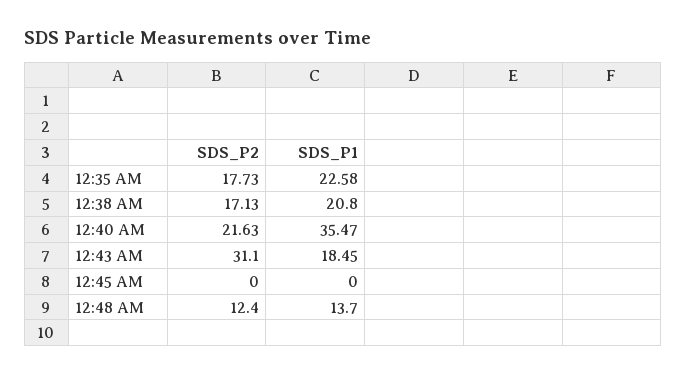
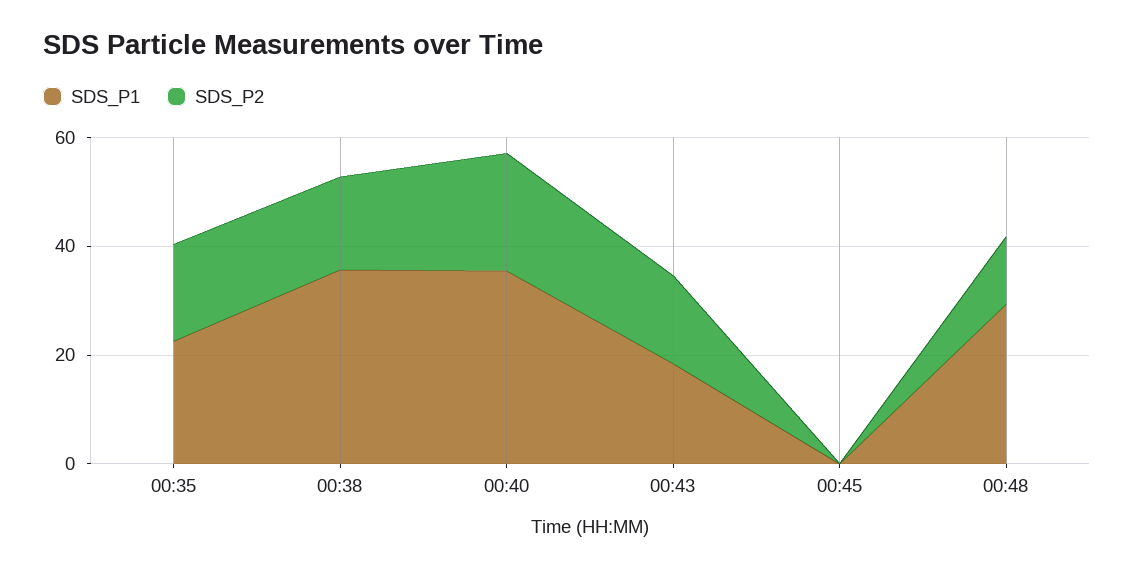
  {
    "SDS_P2": {
      "12:35 AM": 17.73,
      "12:38 AM": 17.13,
      "12:40 AM": 21.63,
-     "12:43 AM": 31.1,
+     "12:43 AM": 15,
      "12:45 AM": 0,
      "12:48 AM": 12.4
    },
    "SDS_P1": {
      "12:35 AM": 22.58,
-     "12:38 AM": 20.8,
+     "12:38 AM": 35,
      "12:40 AM": 35.47,
      "12:43 AM": 18.45,
      "12:45 AM": 0,
-     "12:48 AM": 13.7
+     "12:48 AM": 30
    }
  }

